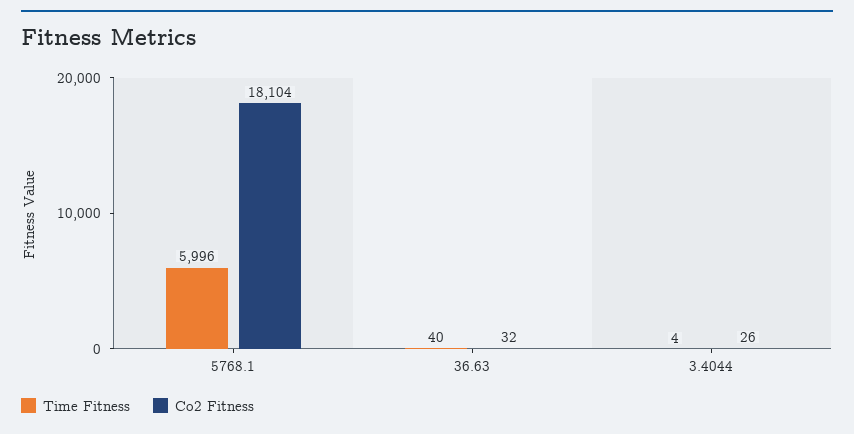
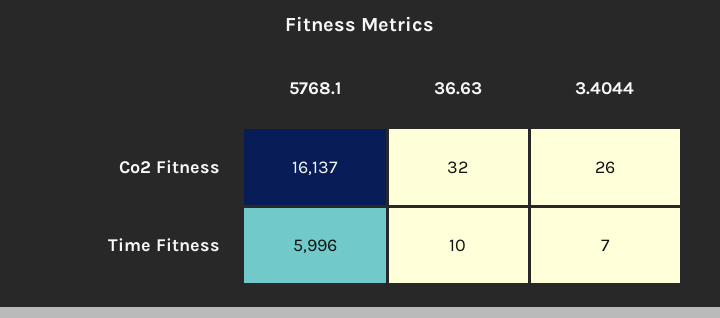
  {
    "Time Fitness": {
      "5768.1": 5996,
-     "36.63": 40,
+     "36.63": 10,
-     "3.4044": 4
+     "3.4044": 7
    },
    "Co2 Fitness": {
-     "5768.1": 18104,
+     "5768.1": 16137,
      "36.63": 32,
      "3.4044": 26
    }
  }

